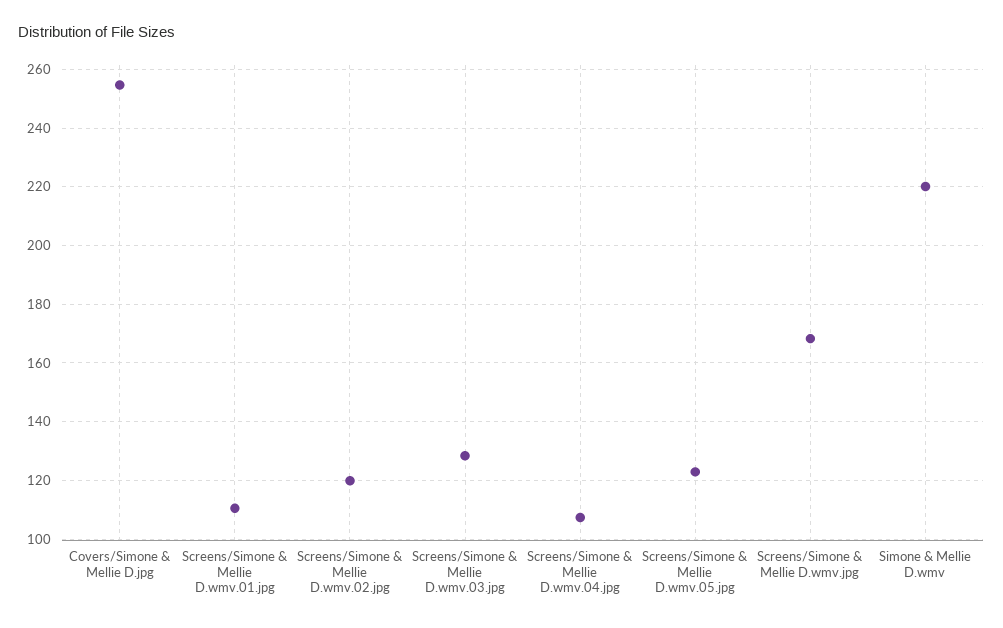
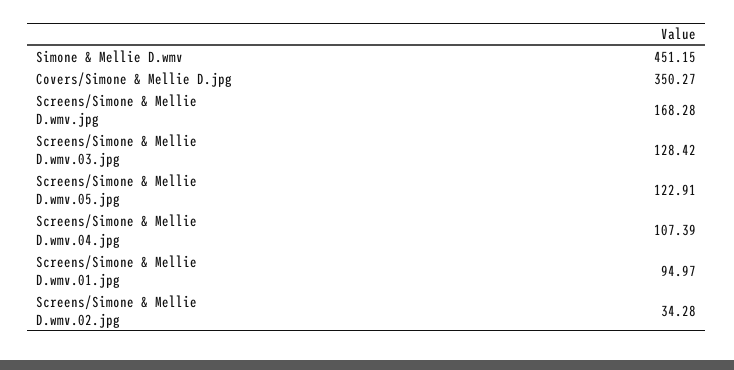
  {
-   "Covers/Simone & Mellie D.jpg": 255,
+   "Covers/Simone & Mellie D.jpg": 350.27,
-   "Screens/Simone & Mellie D.wmv.01.jpg": 110,
+   "Screens/Simone & Mellie D.wmv.01.jpg": 94.97,
-   "Screens/Simone & Mellie D.wmv.02.jpg": 120,
+   "Screens/Simone & Mellie D.wmv.02.jpg": 34.28,
    "Screens/Simone & Mellie D.wmv.03.jpg": 128.42,
    "Screens/Simone & Mellie D.wmv.04.jpg": 107.39,
    "Screens/Simone & Mellie D.wmv.05.jpg": 122.91,
    "Screens/Simone & Mellie D.wmv.jpg": 168.28,
-   "Simone & Mellie D.wmv": 220
+   "Simone & Mellie D.wmv": 451.15
  }

